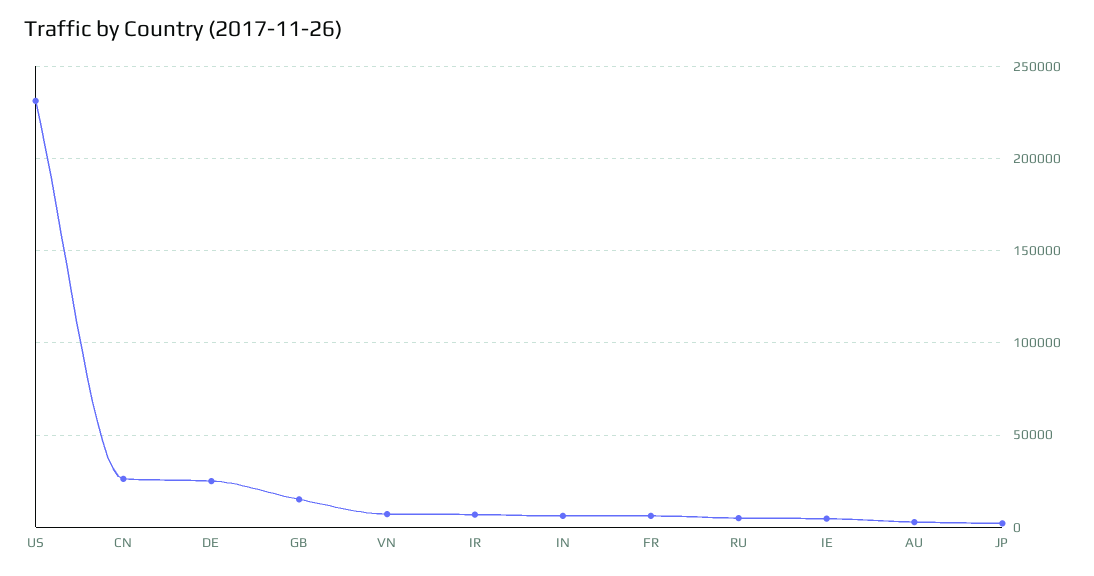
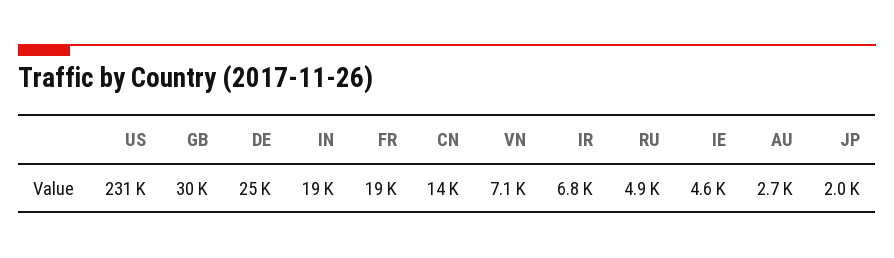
  {
    "US": 231000,
-   "CN": 25000,
+   "CN": 14000,
    "DE": 25000,
-   "GB": 15000,
+   "GB": 30000,
    "VN": 7100,
    "IR": 6800,
-   "IN": 5000,
+   "IN": 19000,
-   "FR": 5000,
+   "FR": 19000,
    "RU": 4900,
    "IE": 4600,
    "AU": 2700,
    "JP": 2000
  }

